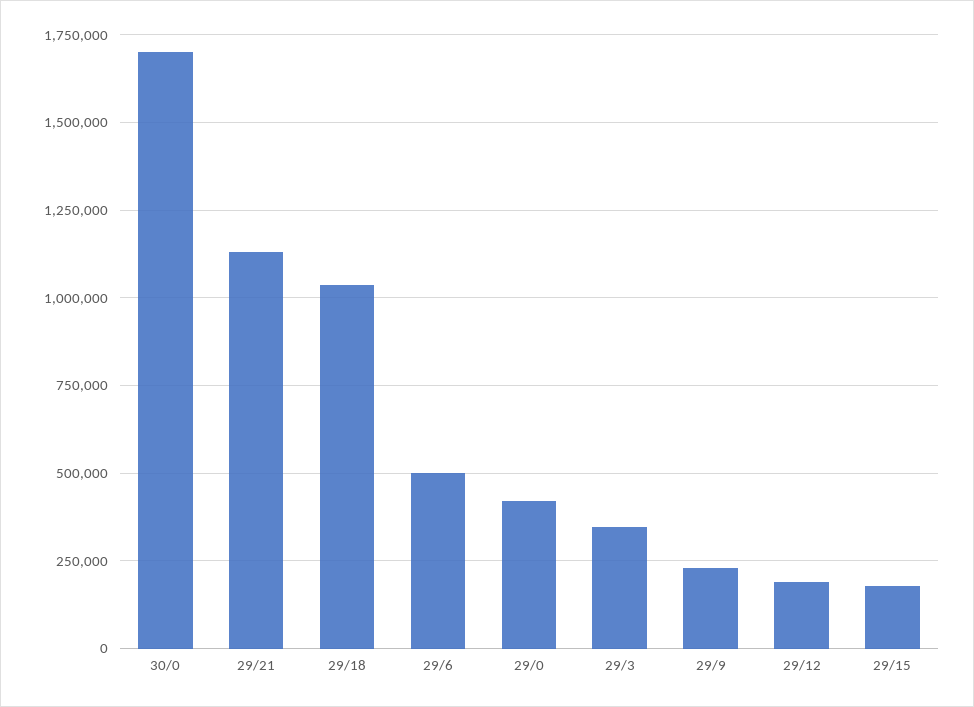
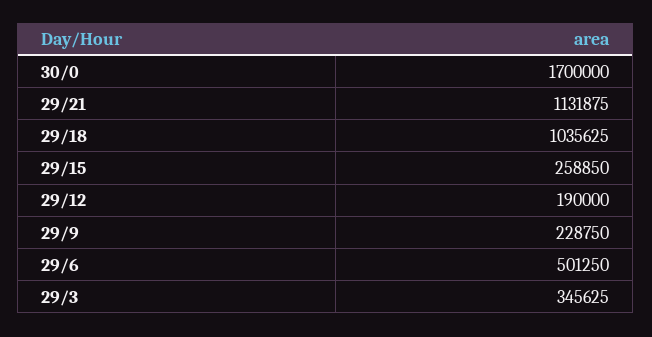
  {
    "30/0": 1700000,
    "29/21": 1131875,
    "29/18": 1035625,
    "29/6": 501250,
-   "29/0": 425000,
    "29/3": 345625,
    "29/9": 228750,
    "29/12": 190000,
-   "29/15": 175000
+   "29/15": 258850
  }

